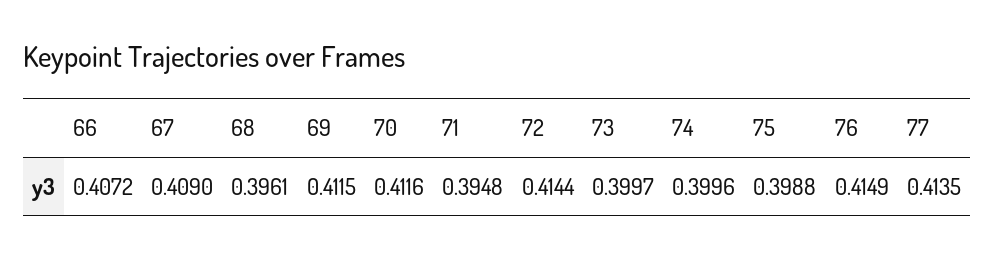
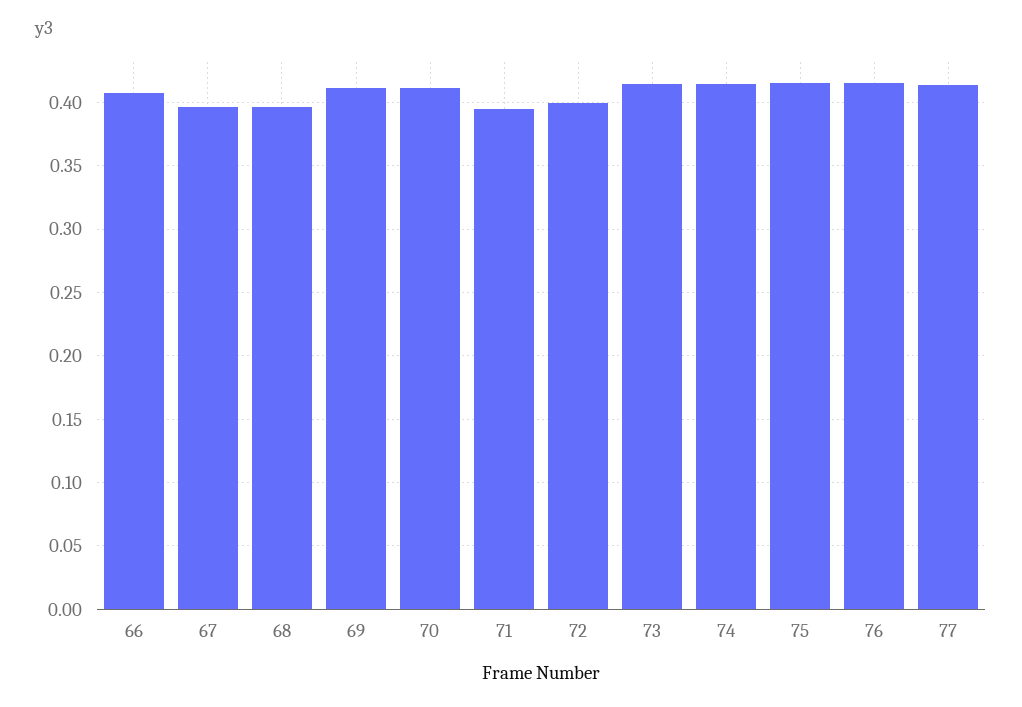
  {
    "66": 0.4072,
-   "67": 0.409,
+   "67": 0.395,
    "68": 0.3961,
    "69": 0.4115,
    "70": 0.4116,
    "71": 0.3948,
-   "72": 0.4144,
+   "72": 0.4,
-   "73": 0.3997,
+   "73": 0.415,
-   "74": 0.3996,
+   "74": 0.415,
-   "75": 0.3988,
+   "75": 0.415,
    "76": 0.4149,
    "77": 0.4135
  }

